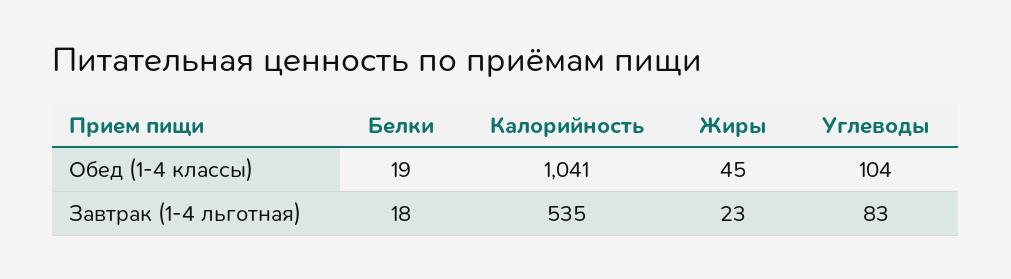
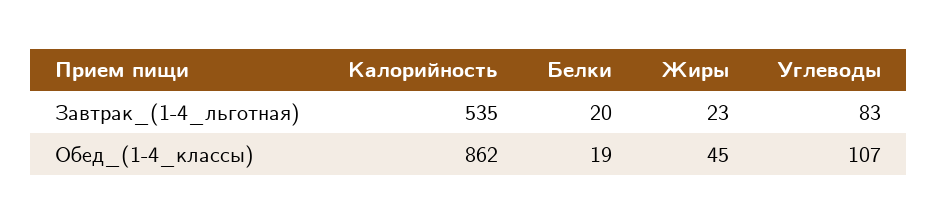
  {
    "Белки": {
      "Обед (1-4 классы)": 19,
-     "Завтрак (1-4 льготная)": 18
+     "Завтрак (1-4 льготная)": 20
    },
    "Калорийность": {
-     "Обед (1-4 классы)": 1041,
+     "Обед (1-4 классы)": 862,
      "Завтрак (1-4 льготная)": 535
    },
    "Жиры": {
      "Обед (1-4 классы)": 45,
      "Завтрак (1-4 льготная)": 23
    },
    "Углеводы": {
-     "Обед (1-4 классы)": 104,
+     "Обед (1-4 классы)": 107,
      "Завтрак (1-4 льготная)": 83
    }
  }

